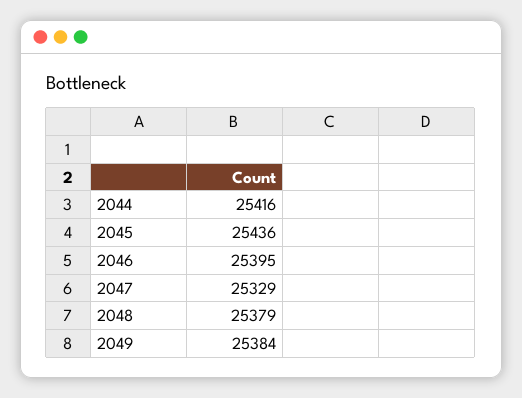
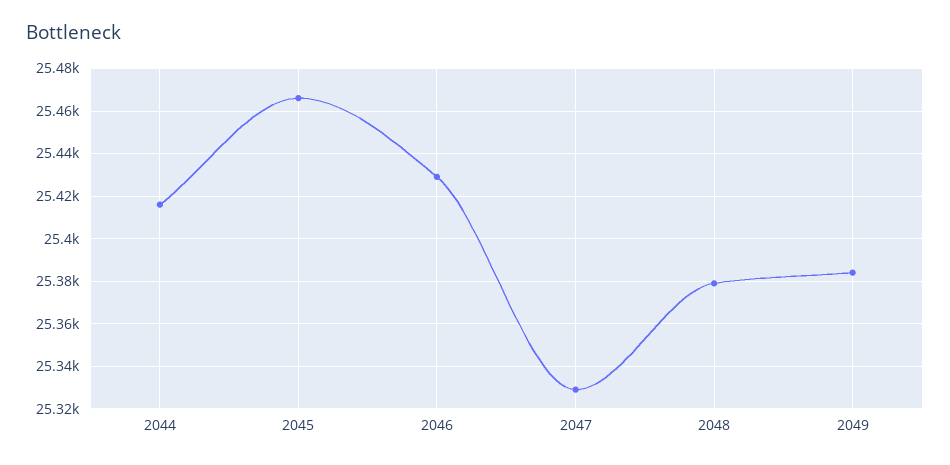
  {
    "2044": 25416,
-   "2045": 25436,
+   "2045": 25465,
-   "2046": 25395,
+   "2046": 25430,
    "2047": 25329,
    "2048": 25379,
    "2049": 25384
  }

